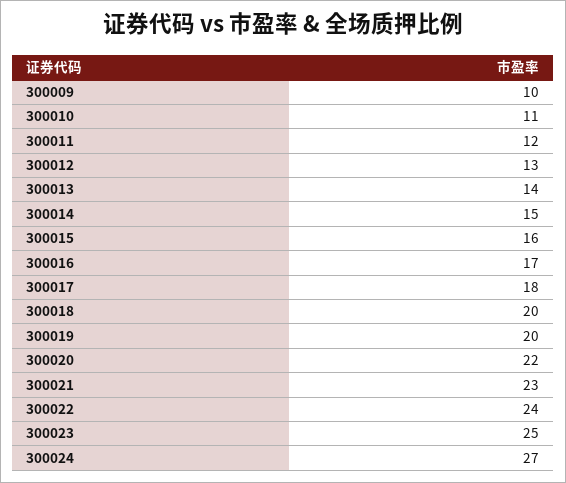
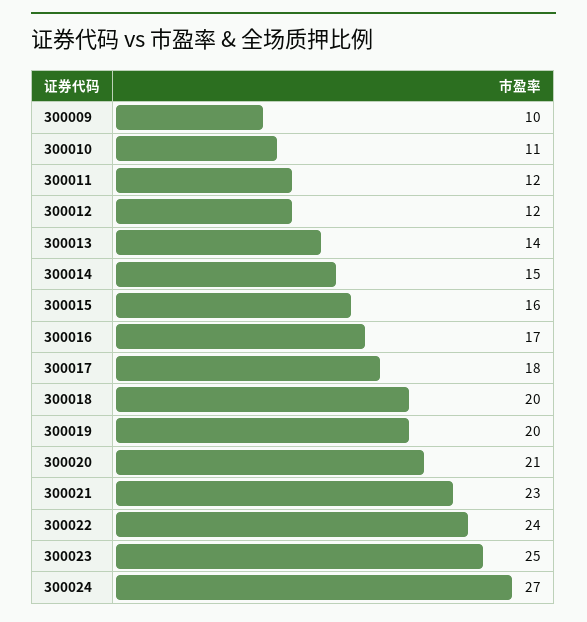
  {
    "300009": 10,
    "300010": 11,
    "300011": 12,
-   "300012": 13,
+   "300012": 12,
    "300013": 14,
    "300014": 15,
    "300015": 16,
    "300016": 17,
    "300017": 18,
    "300018": 20,
    "300019": 20,
-   "300020": 22,
+   "300020": 21,
    "300021": 23,
    "300022": 24,
    "300023": 25,
    "300024": 27
  }

